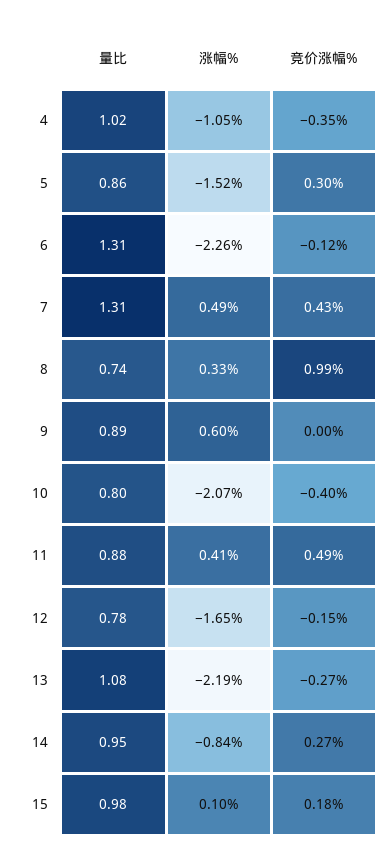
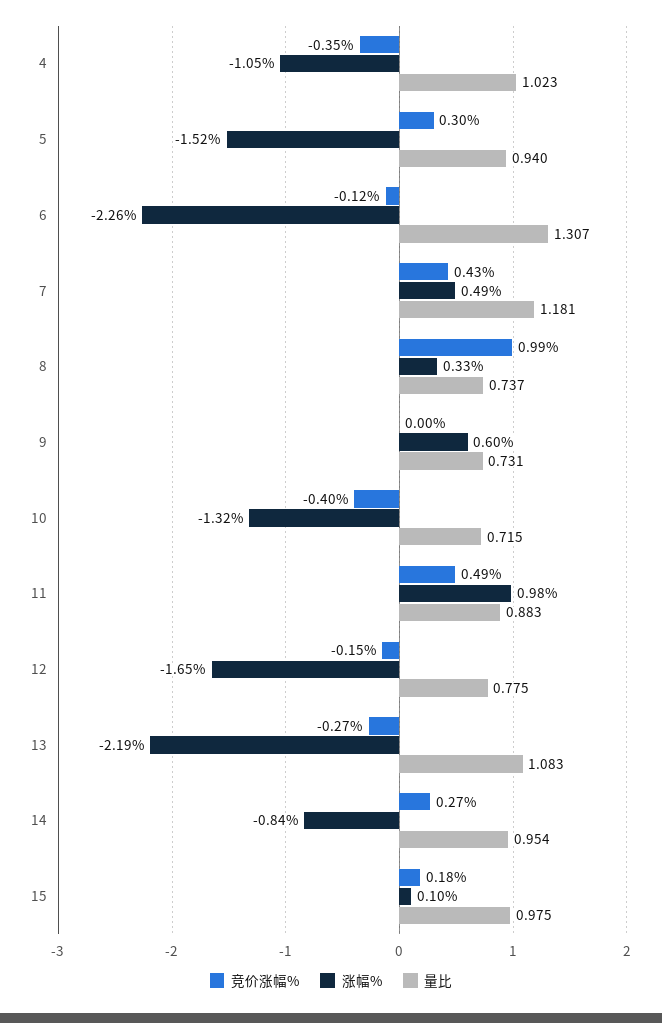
  {
    "量比": {
      "4": 1.023,
-     "5": 0.86,
+     "5": 0.94,
      "6": 1.307,
-     "7": 1.31,
+     "7": 1.181,
      "8": 0.737,
-     "9": 0.89,
+     "9": 0.731,
-     "10": 0.8,
+     "10": 0.715,
      "11": 0.883,
      "12": 0.775,
      "13": 1.083,
      "14": 0.954,
      "15": 0.975
    },
    "涨幅%": {
      "4": -1.05,
      "5": -1.52,
      "6": -2.26,
      "7": 0.49,
      "8": 0.33,
      "9": 0.6,
-     "10": -2.07,
+     "10": -1.32,
-     "11": 0.41,
+     "11": 0.98,
      "12": -1.65,
      "13": -2.19,
      "14": -0.84,
      "15": 0.1
    },
    "竞价涨幅%": {
      "4": -0.35,
      "5": 0.3,
      "6": -0.12,
      "7": 0.43,
      "8": 0.99,
      "9": 0,
      "10": -0.4,
      "11": 0.49,
      "12": -0.15,
      "13": -0.27,
      "14": 0.27,
      "15": 0.18
    }
  }

